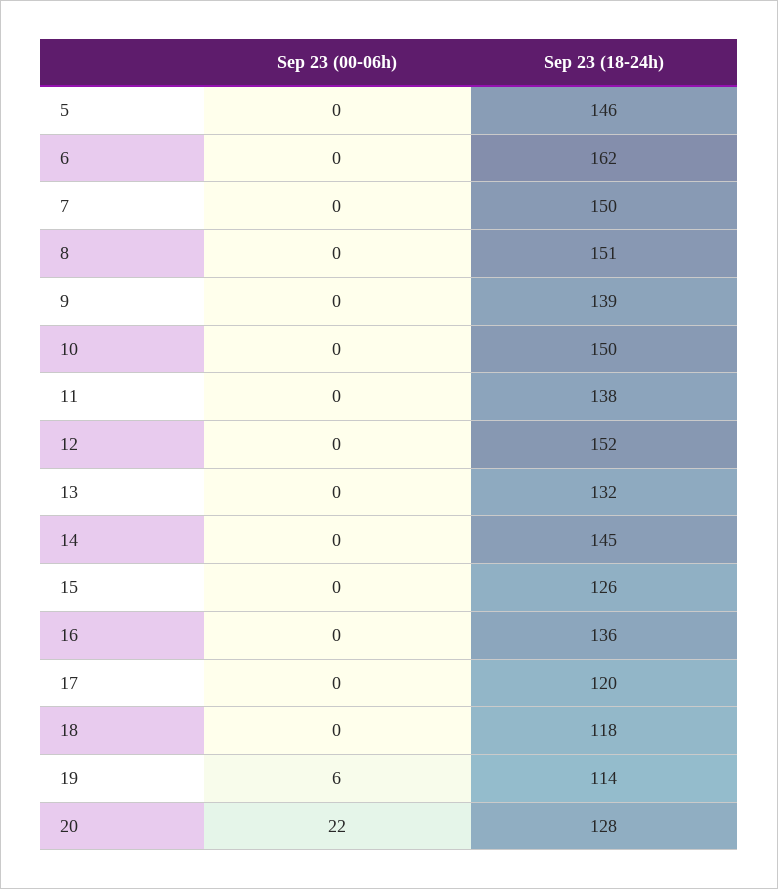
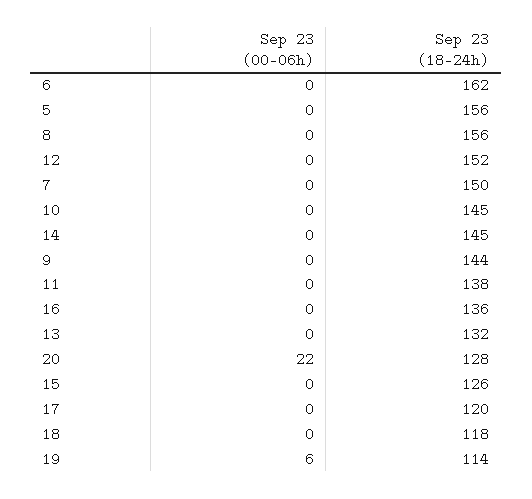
  {
    "Sep 23 (00-06h)": {
      "5": 0,
      "6": 0,
      "7": 0,
      "8": 0,
      "9": 0,
      "10": 0,
      "11": 0,
      "12": 0,
      "13": 0,
      "14": 0,
      "15": 0,
      "16": 0,
      "17": 0,
      "18": 0,
      "19": 6,
      "20": 22
    },
    "Sep 23 (18-24h)": {
-     "5": 146,
+     "5": 156,
      "6": 162,
      "7": 150,
-     "8": 151,
+     "8": 156,
-     "9": 139,
+     "9": 144,
-     "10": 150,
+     "10": 145,
      "11": 138,
      "12": 152,
      "13": 132,
      "14": 145,
      "15": 126,
      "16": 136,
      "17": 120,
      "18": 118,
      "19": 114,
      "20": 128
    }
  }

